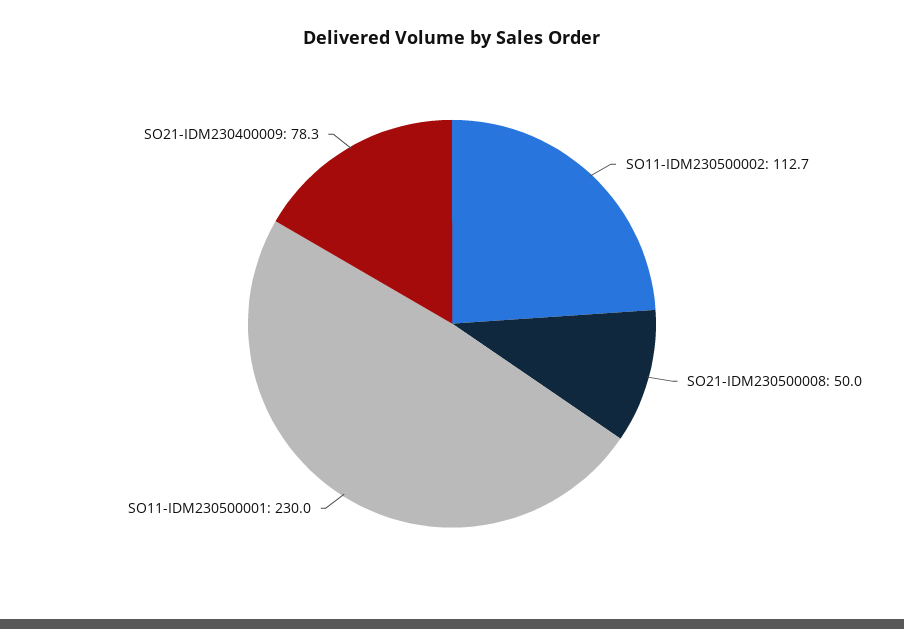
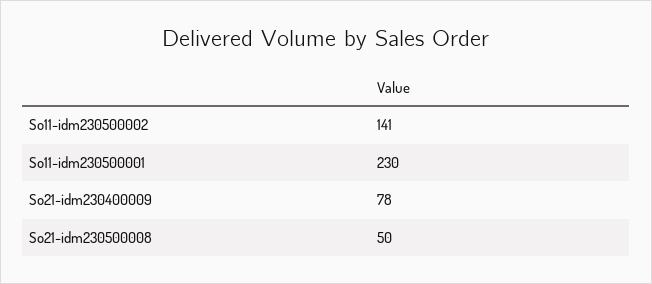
  {
-   "SO11-IDM230500002": 112.7,
+   "SO11-IDM230500002": 141,
    "SO21-IDM230500008": 50,
    "SO11-IDM230500001": 230,
    "SO21-IDM230400009": 78.3
  }

